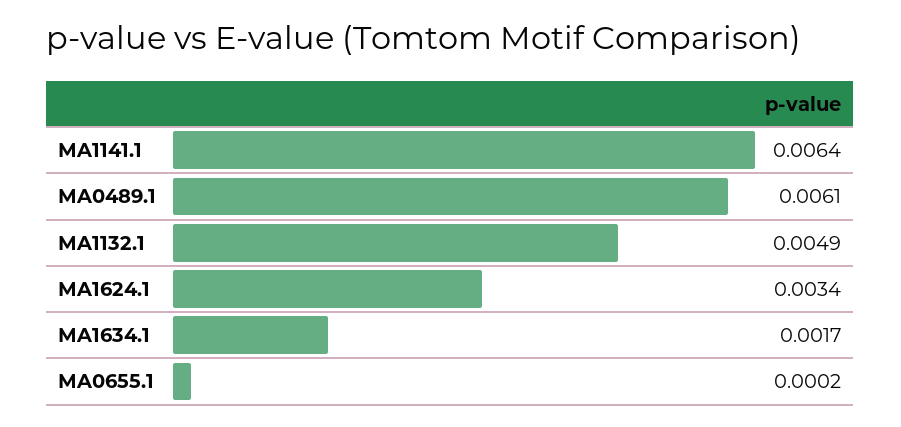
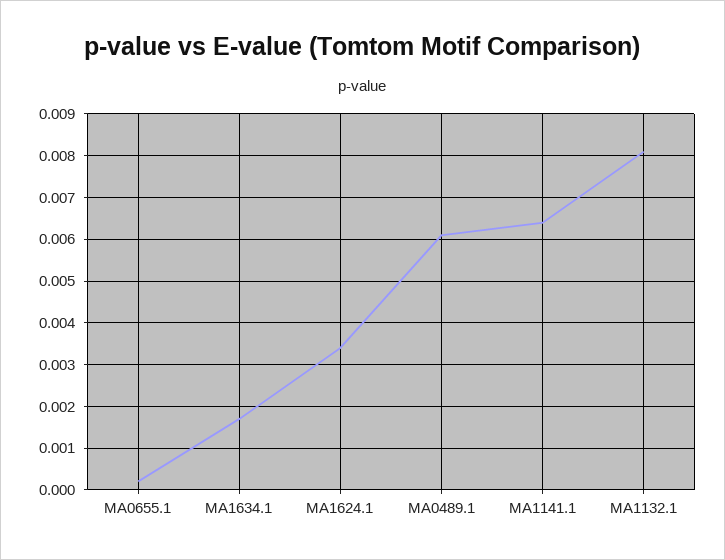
  {
    "MA1141.1": 0.0064,
    "MA0489.1": 0.0061,
-   "MA1132.1": 0.0049,
+   "MA1132.1": 0.008,
    "MA1624.1": 0.0034,
    "MA1634.1": 0.0017,
    "MA0655.1": 0.0002
  }

